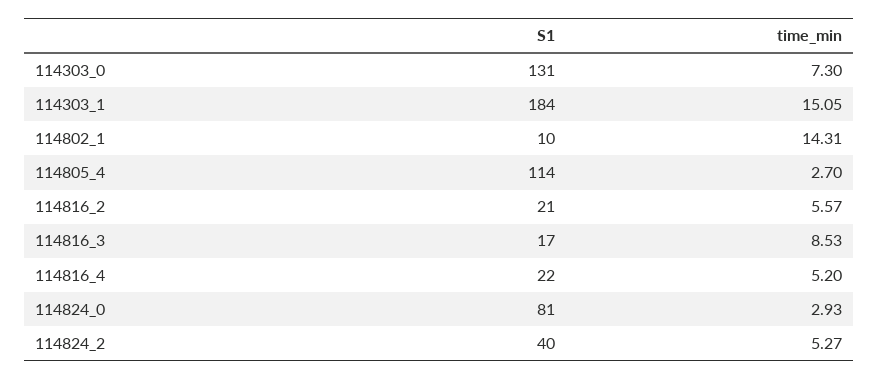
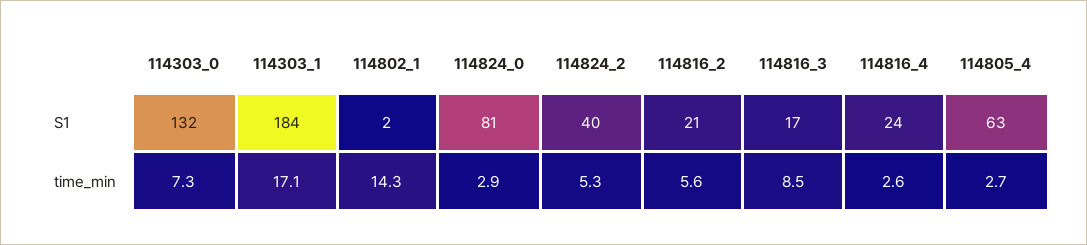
  {
    "S1": {
-     "114303_0": 131,
+     "114303_0": 132,
      "114303_1": 184,
-     "114802_1": 10,
+     "114802_1": 2,
-     "114805_4": 114,
+     "114805_4": 63,
      "114816_2": 21,
      "114816_3": 17,
-     "114816_4": 22,
+     "114816_4": 24,
      "114824_0": 81,
      "114824_2": 40
    },
    "time_min": {
      "114303_0": 7.3,
-     "114303_1": 15.05,
+     "114303_1": 17.1,
      "114802_1": 14.31,
      "114805_4": 2.7,
      "114816_2": 5.57,
      "114816_3": 8.53,
-     "114816_4": 5.2,
+     "114816_4": 2.6,
      "114824_0": 2.93,
      "114824_2": 5.27
    }
  }

